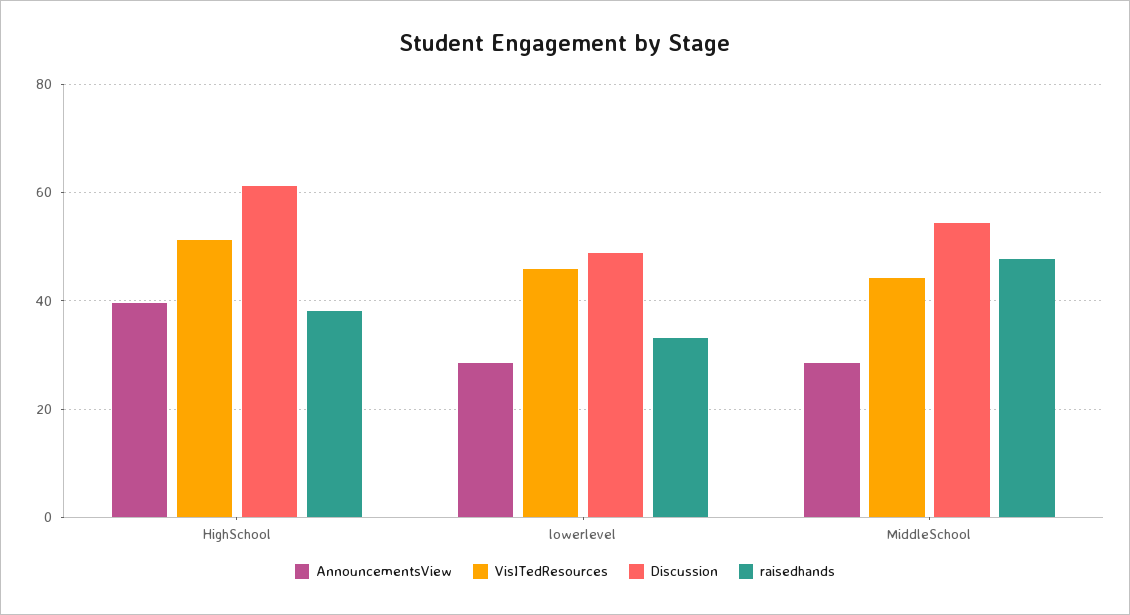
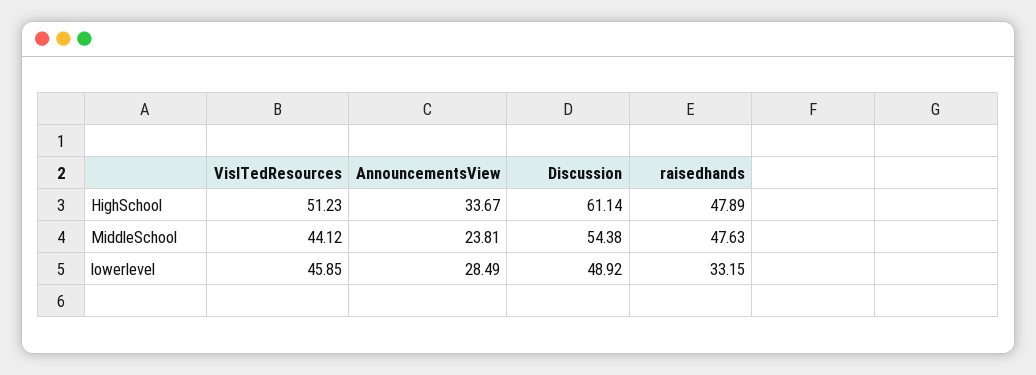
  {
    "AnnouncementsView": {
-     "HighSchool": 40,
+     "HighSchool": 33.67,
      "lowerlevel": 28.49,
-     "MiddleSchool": 28
+     "MiddleSchool": 23.81
    },
    "VisITedResources": {
      "HighSchool": 51.23,
      "lowerlevel": 45.85,
      "MiddleSchool": 44.12
    },
    "Discussion": {
      "HighSchool": 61.14,
      "lowerlevel": 48.92,
      "MiddleSchool": 54.38
    },
    "raisedhands": {
-     "HighSchool": 38,
+     "HighSchool": 47.89,
      "lowerlevel": 33.15,
      "MiddleSchool": 47.63
    }
  }

